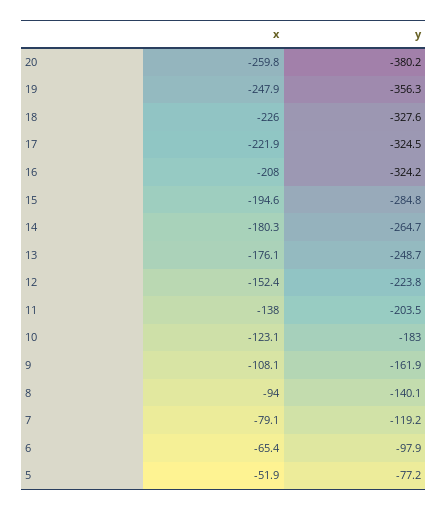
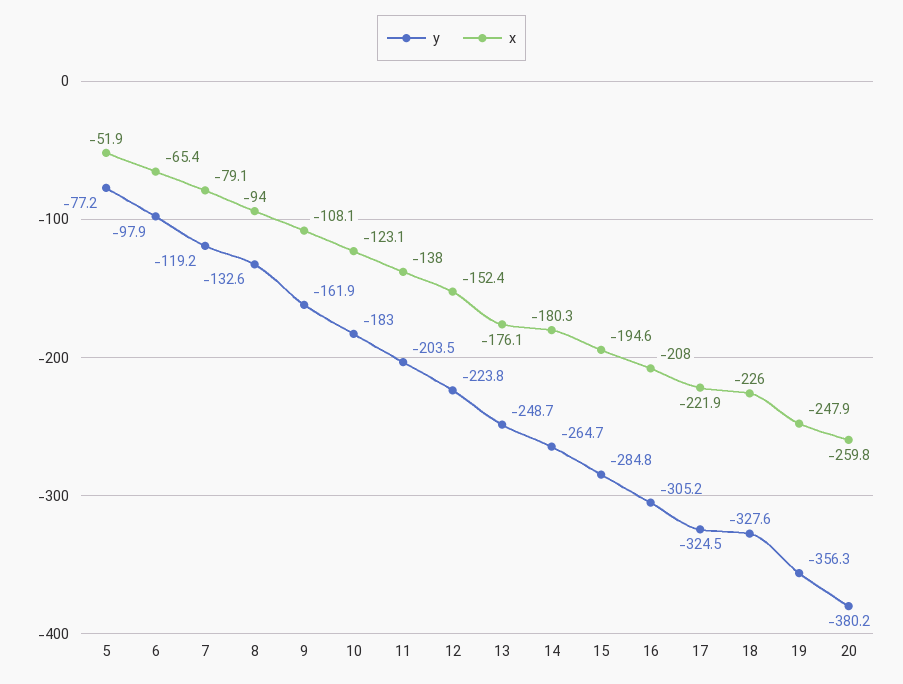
  {
    "x": {
      "20": -259.8,
      "19": -247.9,
      "18": -226,
      "17": -221.9,
      "16": -208,
      "15": -194.6,
      "14": -180.3,
      "13": -176.1,
      "12": -152.4,
      "11": -138,
      "10": -123.1,
      "9": -108.1,
      "8": -94,
      "7": -79.1,
      "6": -65.4,
      "5": -51.9
    },
    "y": {
      "20": -380.2,
      "19": -356.3,
      "18": -327.6,
      "17": -324.5,
-     "16": -324.2,
+     "16": -305.2,
      "15": -284.8,
      "14": -264.7,
      "13": -248.7,
      "12": -223.8,
      "11": -203.5,
      "10": -183,
      "9": -161.9,
-     "8": -140.1,
+     "8": -132.6,
      "7": -119.2,
      "6": -97.9,
      "5": -77.2
    }
  }

